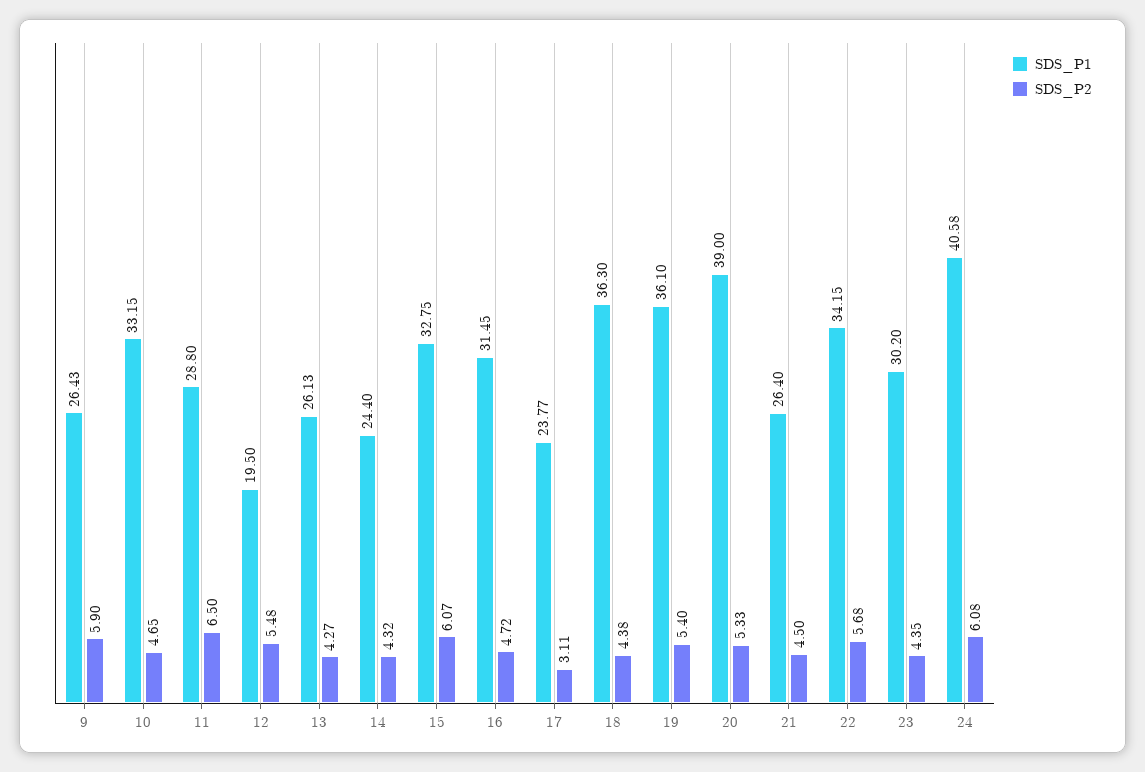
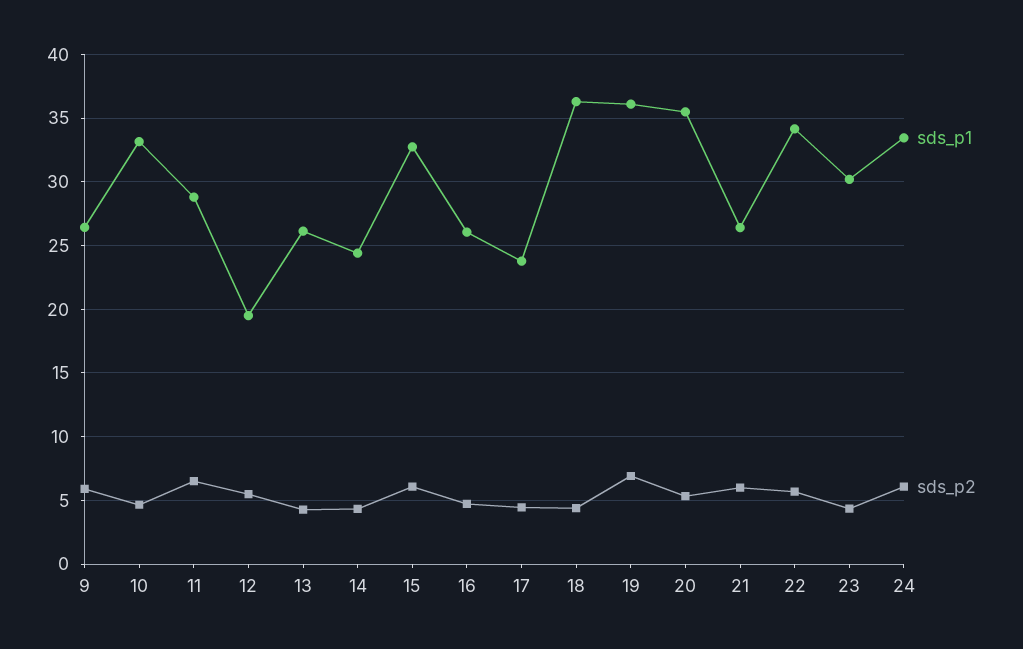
  {
    "SDS_P1": {
      "9": 26.43,
      "10": 33.15,
      "11": 28.8,
      "12": 19.5,
      "13": 26.13,
      "14": 24.4,
      "15": 32.75,
-     "16": 31.45,
+     "16": 26,
      "17": 23.77,
      "18": 36.3,
      "19": 36.1,
-     "20": 39,
+     "20": 35.5,
      "21": 26.4,
      "22": 34.15,
      "23": 30.2,
-     "24": 40.58
+     "24": 33.5
    },
    "SDS_P2": {
      "9": 5.9,
      "10": 4.65,
      "11": 6.5,
      "12": 5.48,
      "13": 4.27,
      "14": 4.32,
      "15": 6.07,
      "16": 4.72,
-     "17": 3.11,
+     "17": 4.5,
      "18": 4.38,
-     "19": 5.4,
+     "19": 7,
      "20": 5.33,
-     "21": 4.5,
+     "21": 6,
      "22": 5.68,
      "23": 4.35,
      "24": 6.08
    }
  }

